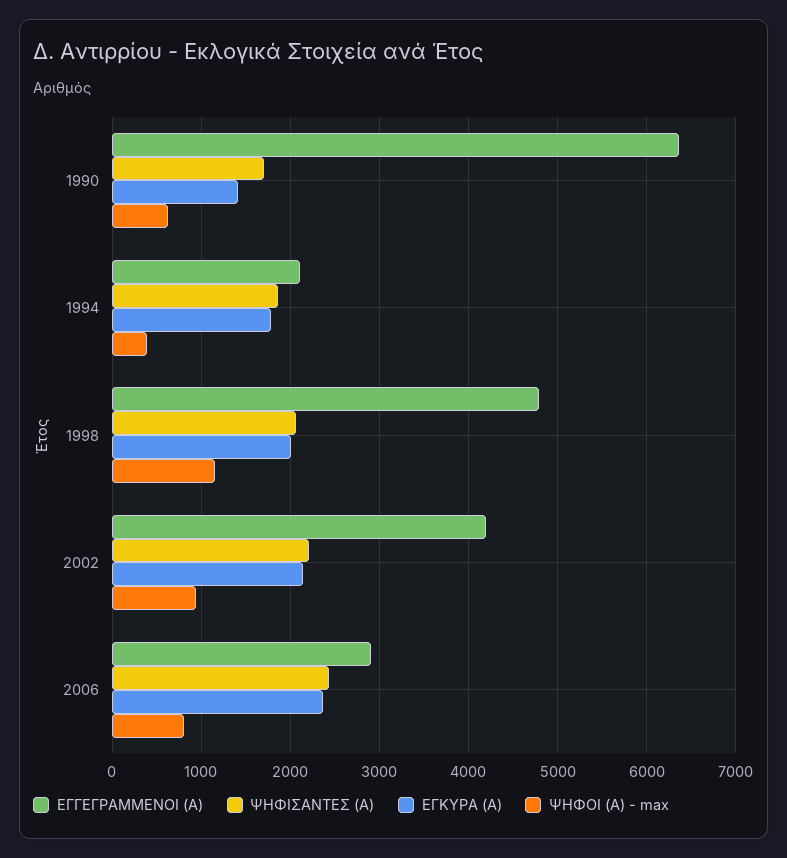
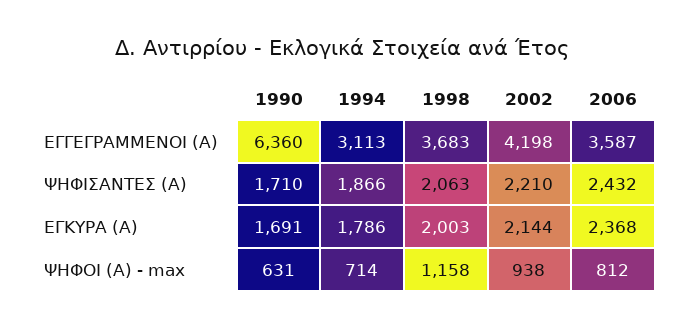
  {
    "ΕΓΓΕΓΡΑΜΜΕΝΟΙ (Α)": {
      "1990": 6360,
-     "1994": 2100,
+     "1994": 3113,
-     "1998": 4800,
+     "1998": 3683,
      "2002": 4198,
-     "2006": 2900
+     "2006": 3587
    },
    "ΨΗΦΙΣΑΝΤΕΣ (Α)": {
      "1990": 1710,
      "1994": 1866,
      "1998": 2063,
      "2002": 2210,
      "2006": 2432
    },
    "ΕΓΚΥΡΑ (Α)": {
-     "1990": 1400,
+     "1990": 1691,
      "1994": 1786,
      "1998": 2003,
      "2002": 2144,
      "2006": 2368
    },
    "ΨΗΦΟΙ (Α) - max": {
      "1990": 631,
-     "1994": 400,
+     "1994": 714,
      "1998": 1158,
      "2002": 938,
      "2006": 812
    }
  }

